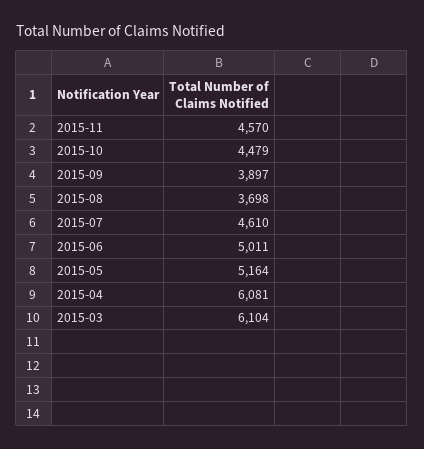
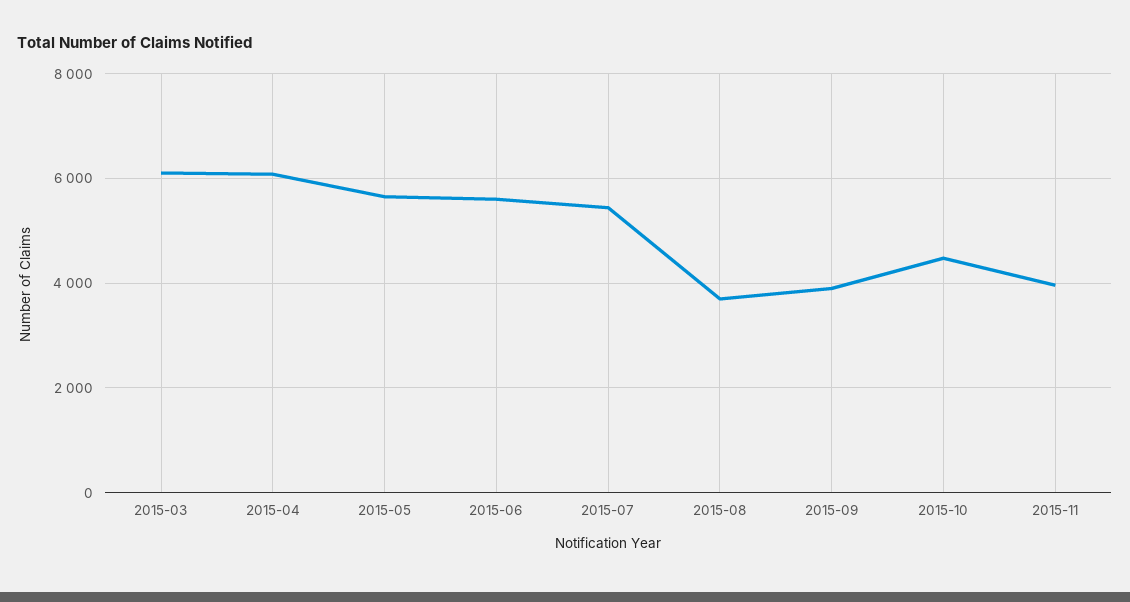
  {
-   "2015-11": 4570,
+   "2015-11": 4000,
    "2015-10": 4479,
    "2015-09": 3897,
    "2015-08": 3698,
-   "2015-07": 4610,
+   "2015-07": 5400,
-   "2015-06": 5011,
+   "2015-06": 5600,
-   "2015-05": 5164,
+   "2015-05": 5600,
    "2015-04": 6081,
    "2015-03": 6104
  }

